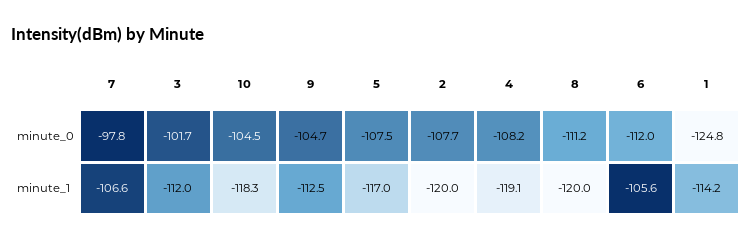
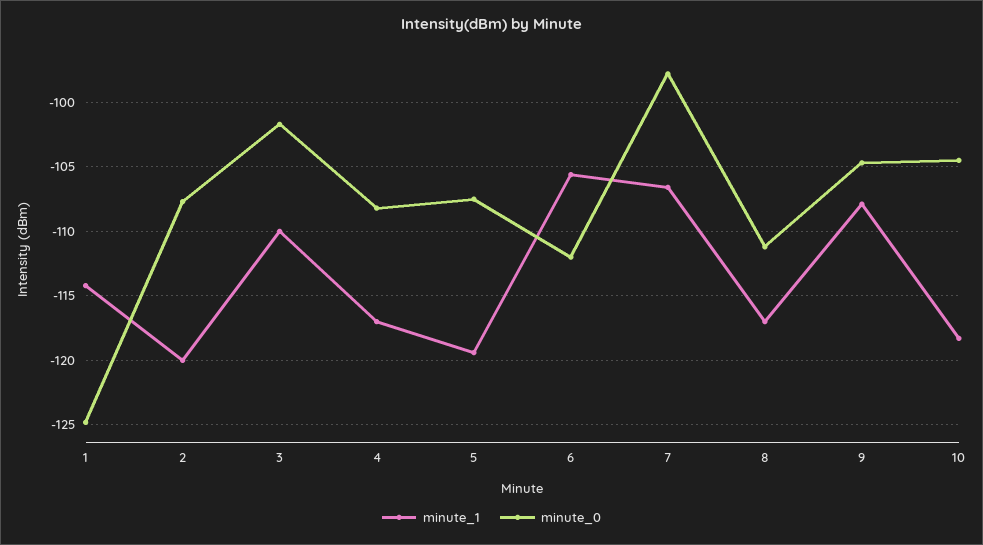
  {
    "minute_0": {
      "7": -97.8,
      "3": -101.7,
      "10": -104.5,
      "9": -104.7,
      "5": -107.5,
      "2": -107.7,
      "4": -108.2,
      "8": -111.2,
      "6": -112,
      "1": -124.8
    },
    "minute_1": {
      "7": -106.6,
-     "3": -112,
+     "3": -110,
      "10": -118.3,
-     "9": -112.5,
+     "9": -108,
-     "5": -117,
+     "5": -119.5,
      "2": -120,
-     "4": -119.1,
+     "4": -117,
-     "8": -120,
+     "8": -117,
      "6": -105.6,
      "1": -114.2
    }
  }

